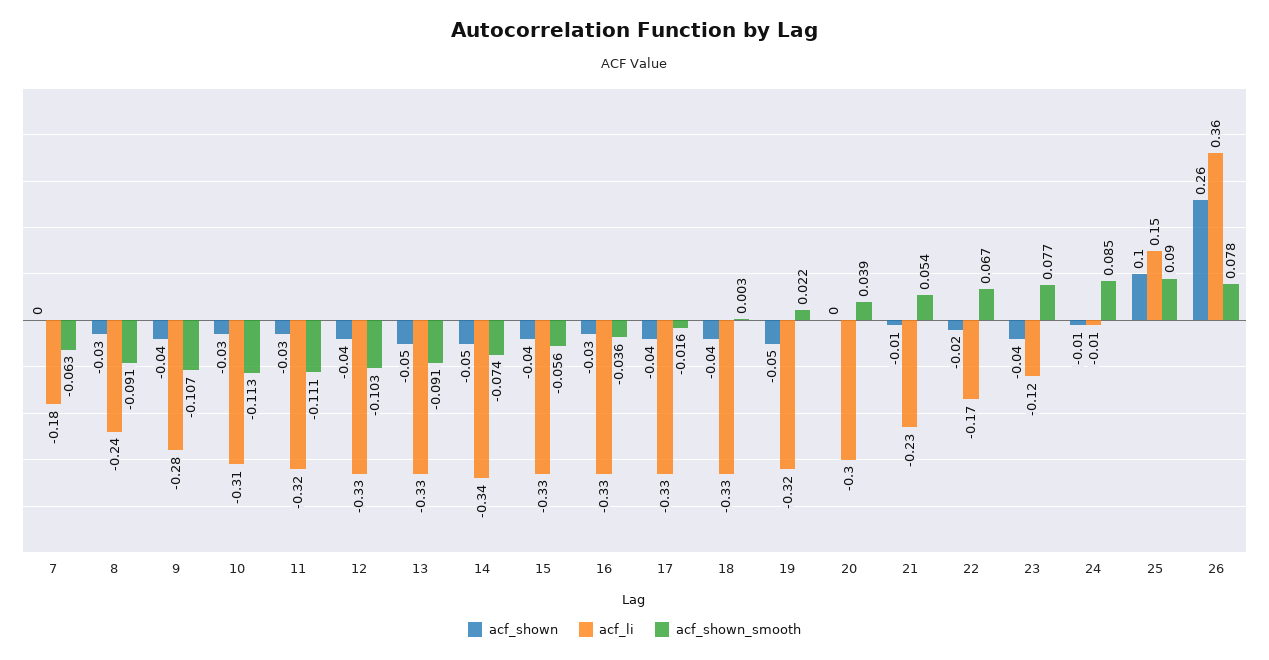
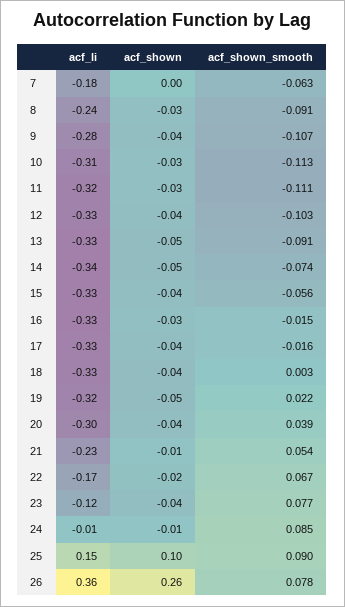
  {
    "acf_shown": {
      "7": 0,
      "8": -0.03,
      "9": -0.04,
      "10": -0.03,
      "11": -0.03,
      "12": -0.04,
      "13": -0.05,
      "14": -0.05,
      "15": -0.04,
      "16": -0.03,
      "17": -0.04,
      "18": -0.04,
      "19": -0.05,
-     "20": 0,
+     "20": -0.04,
      "21": -0.01,
      "22": -0.02,
      "23": -0.04,
      "24": -0.01,
      "25": 0.1,
      "26": 0.26
    },
    "acf_li": {
      "7": -0.18,
      "8": -0.24,
      "9": -0.28,
      "10": -0.31,
      "11": -0.32,
      "12": -0.33,
      "13": -0.33,
      "14": -0.34,
      "15": -0.33,
      "16": -0.33,
      "17": -0.33,
      "18": -0.33,
      "19": -0.32,
      "20": -0.3,
      "21": -0.23,
      "22": -0.17,
      "23": -0.12,
      "24": -0.01,
      "25": 0.15,
      "26": 0.36
    },
    "acf_shown_smooth": {
      "7": -0.063,
      "8": -0.091,
      "9": -0.107,
      "10": -0.113,
      "11": -0.111,
      "12": -0.103,
      "13": -0.091,
      "14": -0.074,
      "15": -0.056,
-     "16": -0.036,
+     "16": -0.015,
      "17": -0.016,
      "18": 0.003,
      "19": 0.022,
      "20": 0.039,
      "21": 0.054,
      "22": 0.067,
      "23": 0.077,
      "24": 0.085,
      "25": 0.09,
      "26": 0.078
    }
  }

